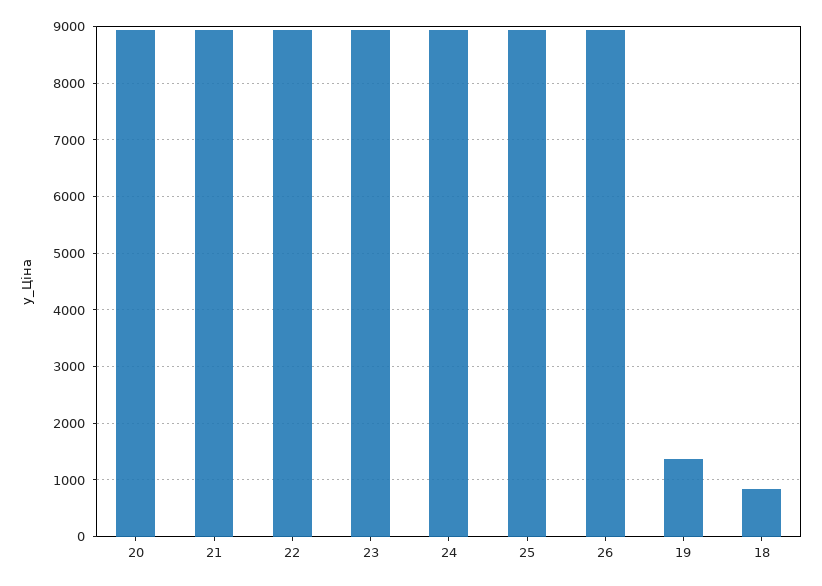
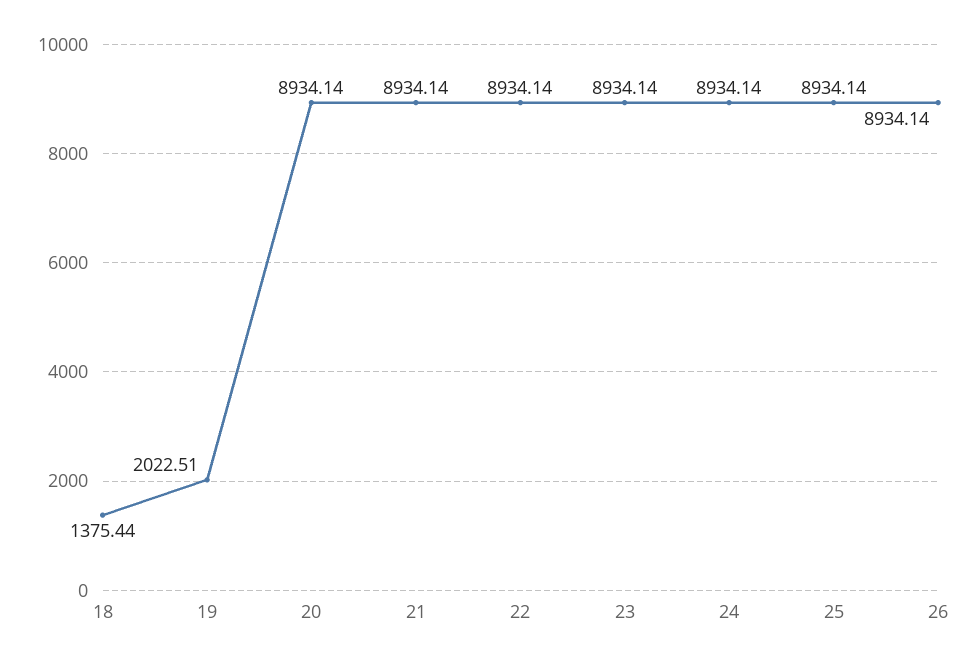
  {
    "20": 8934.14,
    "21": 8934.14,
    "22": 8934.14,
    "23": 8934.14,
    "24": 8934.14,
    "25": 8934.14,
    "26": 8934.14,
-   "19": 1400,
+   "19": 2022.51,
-   "18": 800
+   "18": 1375.44
  }

